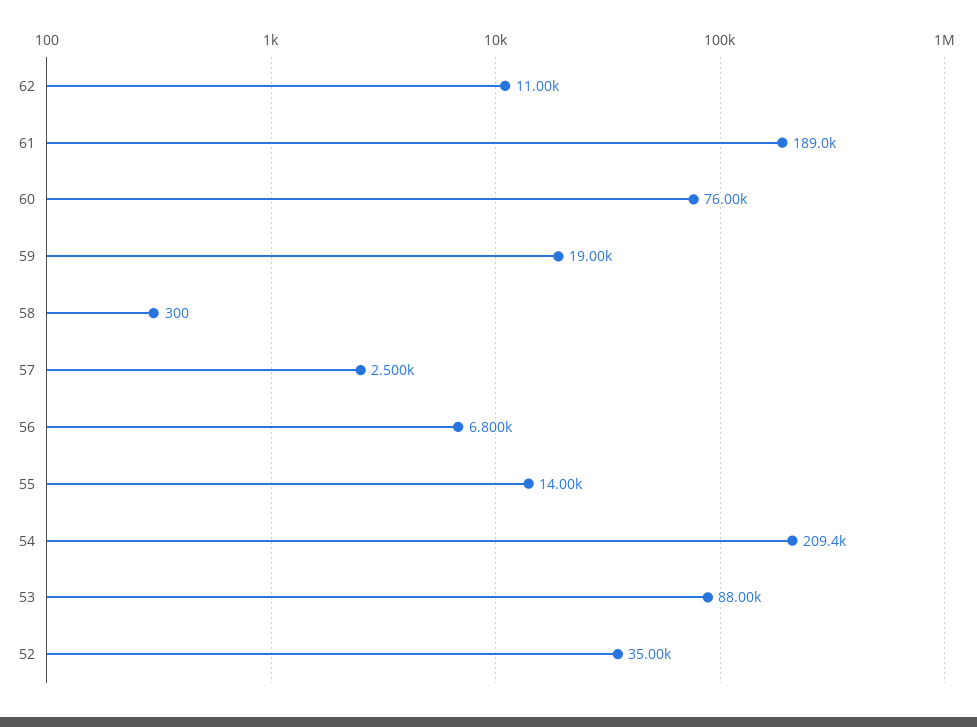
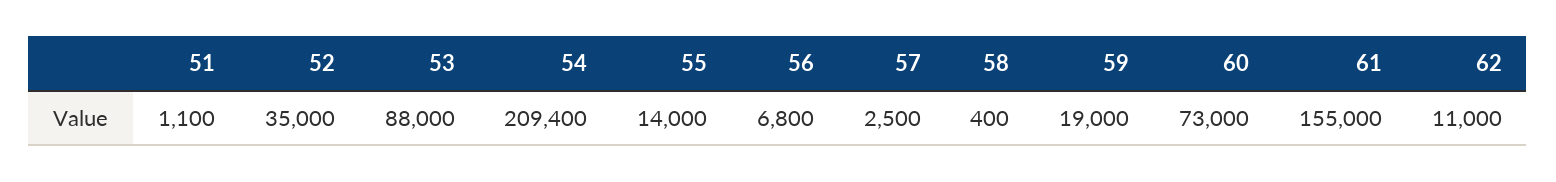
  {
    "62": 11000,
-   "61": 189000,
+   "61": 155000,
-   "60": 76000,
+   "60": 73000,
    "59": 19000,
-   "58": 300,
+   "58": 400,
    "57": 2500,
    "56": 6800,
    "55": 14000,
    "54": 209400,
    "53": 88000,
-   "52": 35000
+   "52": 35000,
+   "51": 1100
  }

